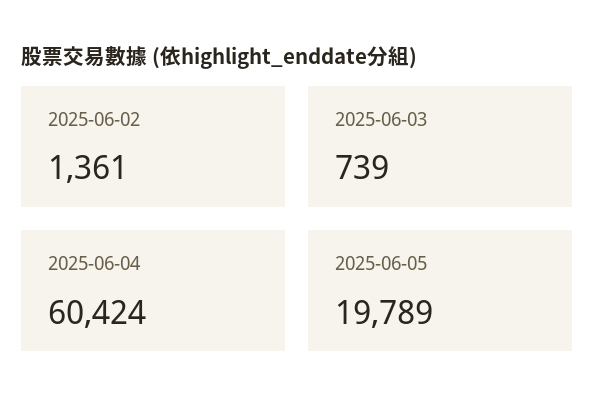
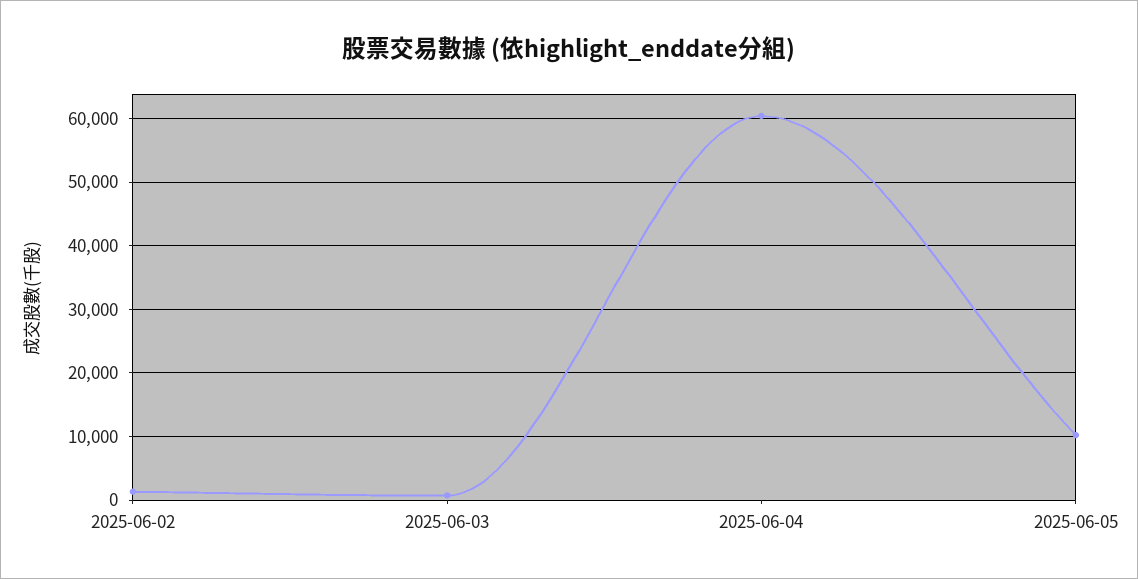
  {
    "2025-06-02": 1361,
    "2025-06-03": 739,
    "2025-06-04": 60424,
-   "2025-06-05": 19789
+   "2025-06-05": 10000
  }

